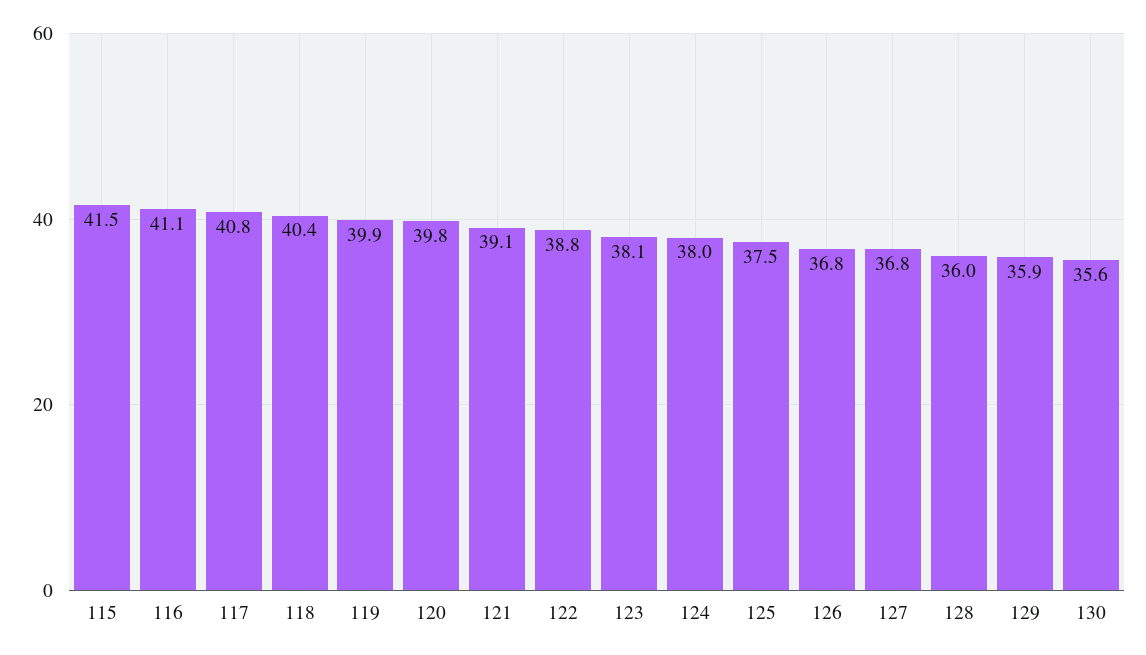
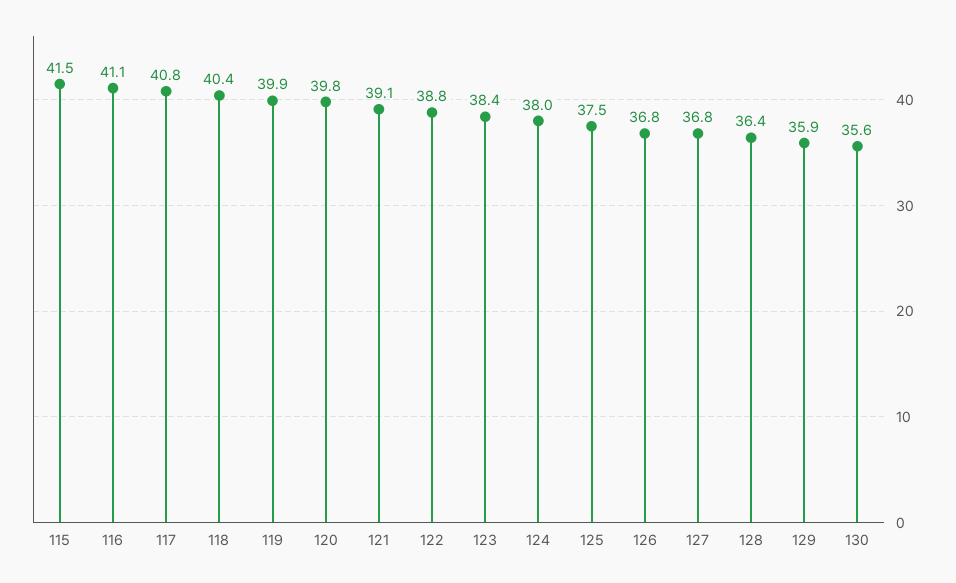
  {
    "115": 41.5,
    "116": 41.1,
    "117": 40.8,
    "118": 40.4,
    "119": 39.9,
    "120": 39.8,
    "121": 39.1,
    "122": 38.8,
-   "123": 38.1,
+   "123": 38.4,
    "124": 38,
    "125": 37.5,
    "126": 36.8,
    "127": 36.8,
-   "128": 36,
+   "128": 36.4,
    "129": 35.9,
    "130": 35.6
  }

